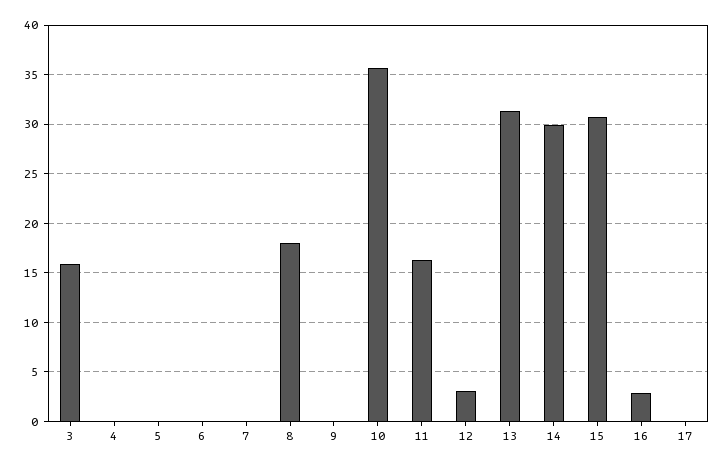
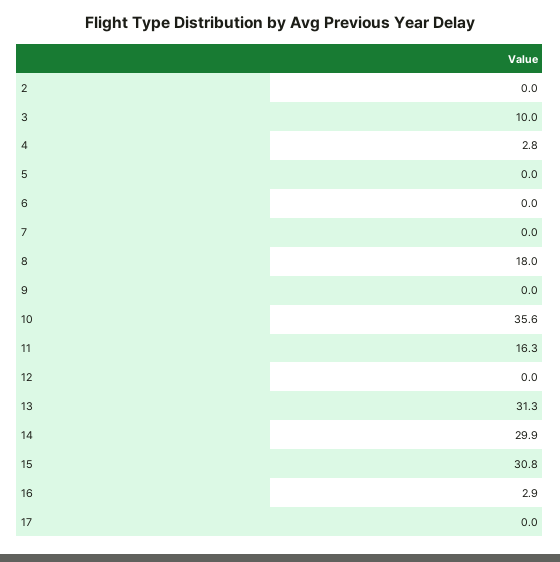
  {
-   "3": 16,
+   "3": 10,
-   "4": 0,
+   "4": 2.8,
    "5": 0,
    "6": 0,
    "7": 0,
    "8": 18,
    "9": 0,
    "10": 35.6,
    "11": 16.3,
-   "12": 3,
+   "12": 0,
    "13": 31.3,
    "14": 29.9,
    "15": 30.8,
    "16": 2.9,
-   "17": 0
+   "17": 0,
+   "2": 0
  }

